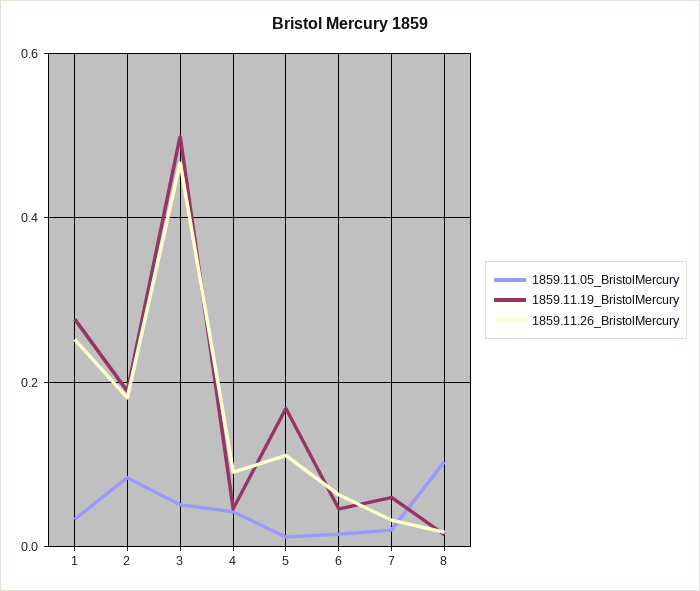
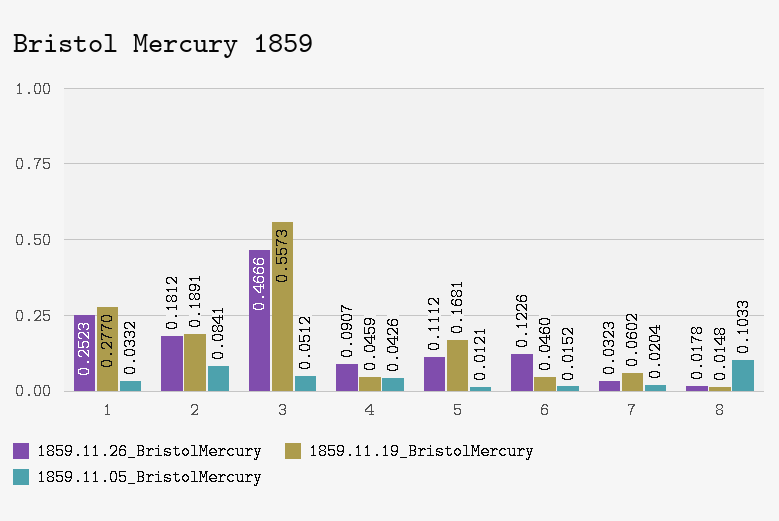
  {
    "1859.11.05_BristolMercury": {
      "1": 0.0332,
      "2": 0.0841,
      "3": 0.0512,
      "4": 0.0426,
      "5": 0.0121,
      "6": 0.0152,
      "7": 0.0204,
      "8": 0.1033
    },
    "1859.11.19_BristolMercury": {
      "1": 0.277,
      "2": 0.1891,
-     "3": 0.5,
+     "3": 0.5573,
      "4": 0.0459,
      "5": 0.1681,
      "6": 0.046,
      "7": 0.0602,
      "8": 0.0148
    },
    "1859.11.26_BristolMercury": {
      "1": 0.2523,
      "2": 0.1812,
      "3": 0.4666,
      "4": 0.0907,
      "5": 0.1112,
-     "6": 0.06,
+     "6": 0.1226,
      "7": 0.0323,
      "8": 0.0178
    }
  }

